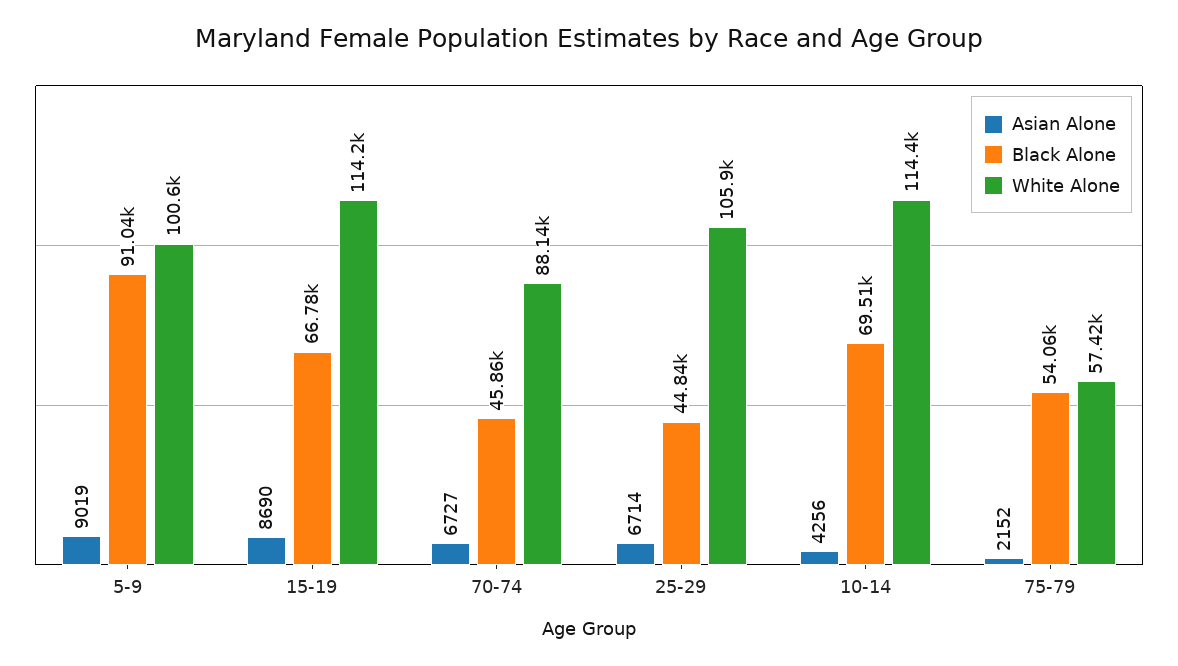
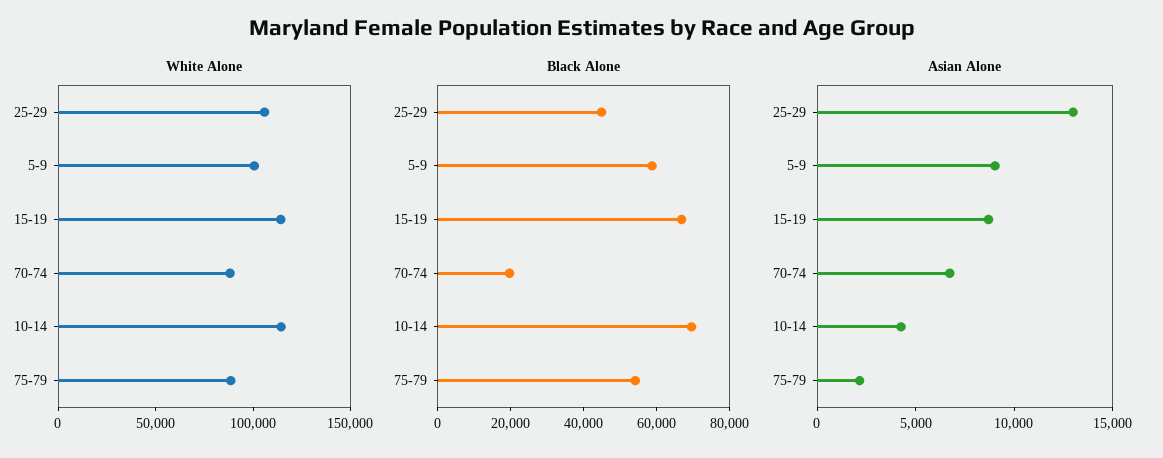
  {
    "Asian Alone": {
      "5-9": 9019,
      "15-19": 8690,
      "70-74": 6727,
-     "25-29": 6714,
+     "25-29": 13000,
      "10-14": 4256,
      "75-79": 2152
    },
    "Black Alone": {
-     "5-9": 91040,
+     "5-9": 60000,
      "15-19": 66780,
-     "70-74": 45860,
+     "70-74": 20000,
      "25-29": 44840,
      "10-14": 69510,
      "75-79": 54060
    },
    "White Alone": {
      "5-9": 100600,
      "15-19": 114200,
      "70-74": 88140,
      "25-29": 105900,
      "10-14": 114400,
-     "75-79": 57420
+     "75-79": 90000
    }
  }

